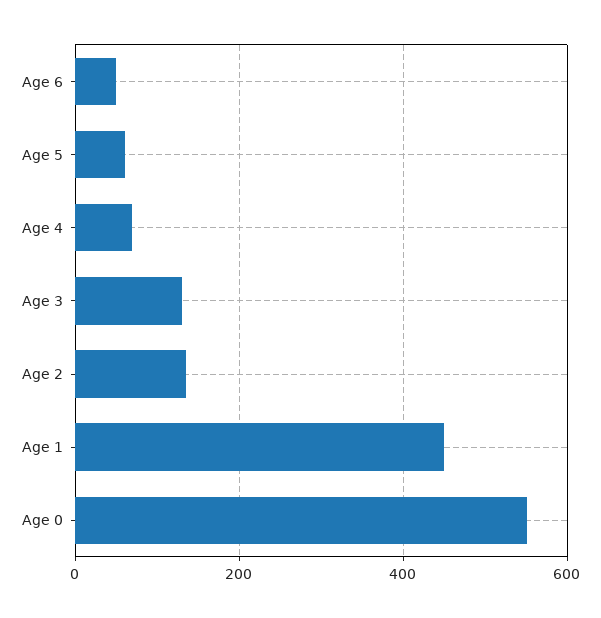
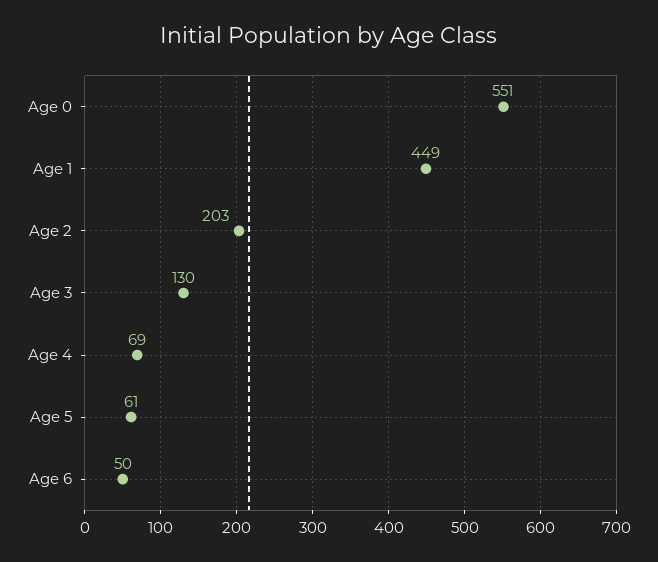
  {
    "Age 6": 50,
    "Age 5": 61,
    "Age 4": 69,
    "Age 3": 130,
-   "Age 2": 140,
+   "Age 2": 203,
    "Age 1": 449,
    "Age 0": 551
  }

